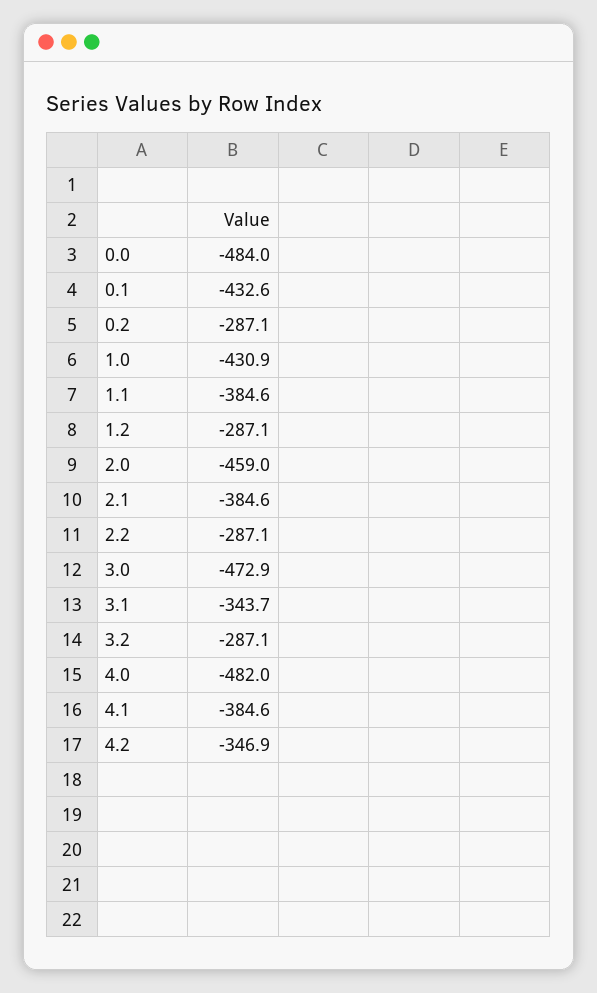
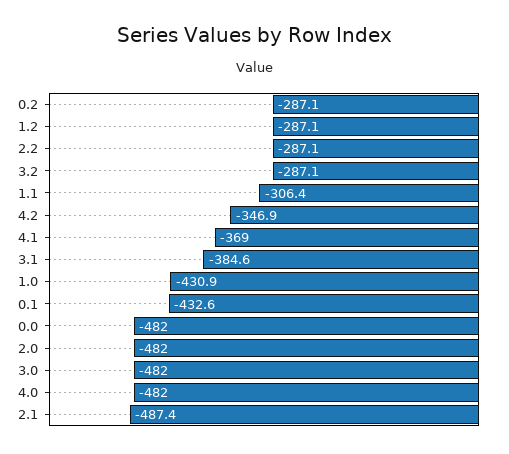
  {
-   "0.0": -484,
+   "0.0": -482,
    "0.1": -432.6,
    "0.2": -287.1,
    "1.0": -430.9,
-   "1.1": -384.6,
+   "1.1": -306.4,
    "1.2": -287.1,
-   "2.0": -459,
+   "2.0": -482,
-   "2.1": -384.6,
+   "2.1": -487.4,
    "2.2": -287.1,
-   "3.0": -472.9,
+   "3.0": -482,
-   "3.1": -343.7,
+   "3.1": -384.6,
    "3.2": -287.1,
    "4.0": -482,
-   "4.1": -384.6,
+   "4.1": -369,
    "4.2": -346.9
  }

